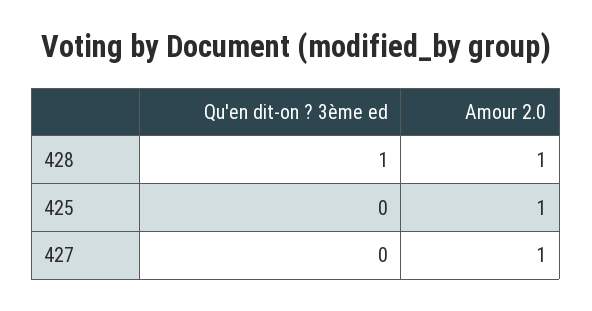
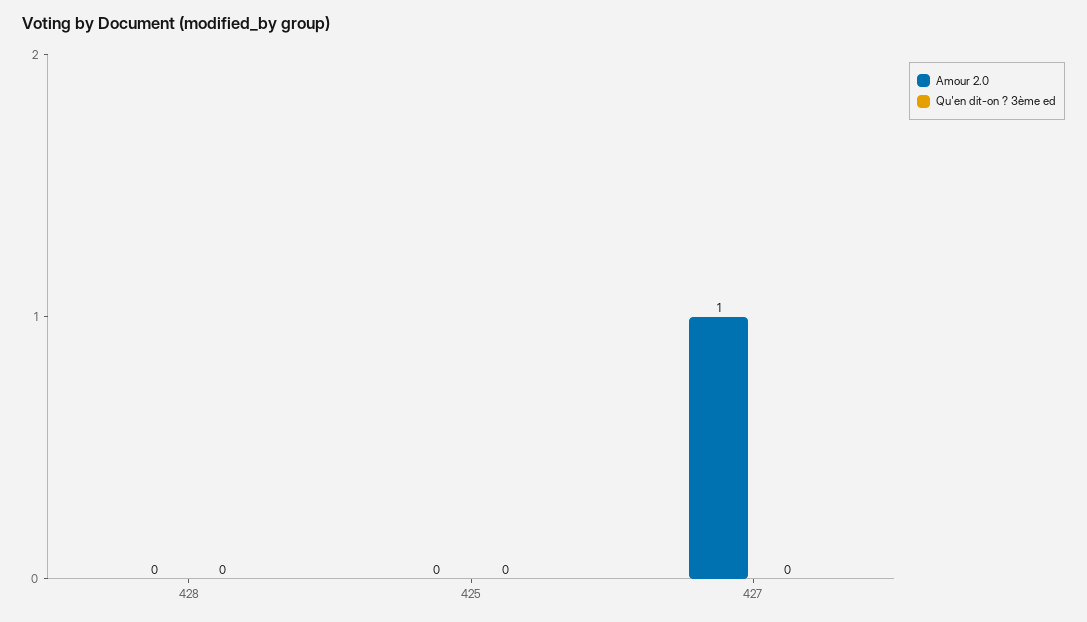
  {
    "Qu'en dit-on ? 3ème ed": {
-     "428": 1,
+     "428": 0,
      "425": 0,
      "427": 0
    },
    "Amour 2.0": {
-     "428": 1,
+     "428": 0,
-     "425": 1,
+     "425": 0,
      "427": 1
    }
  }

